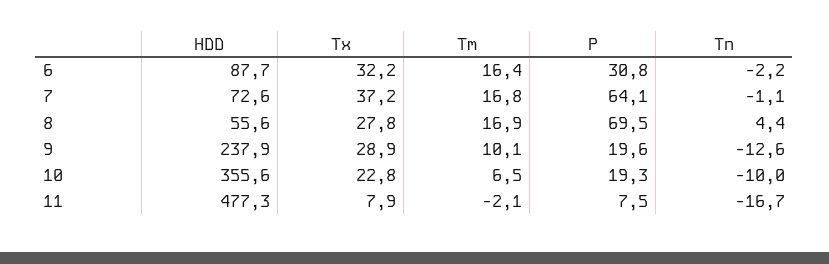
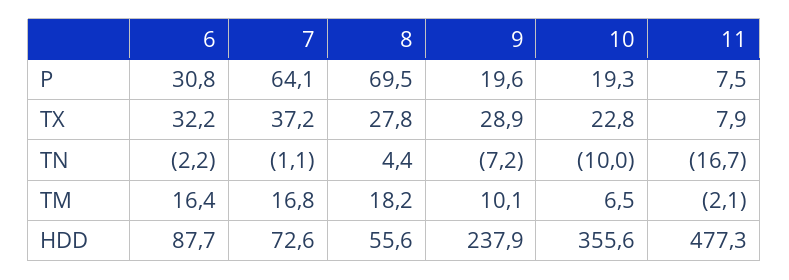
  {
    "HDD": {
      "6": 87.7,
      "7": 72.6,
      "8": 55.6,
      "9": 237.9,
      "10": 355.6,
      "11": 477.3
    },
    "Tx": {
      "6": 32.2,
      "7": 37.2,
      "8": 27.8,
      "9": 28.9,
      "10": 22.8,
      "11": 7.9
    },
    "Tm": {
      "6": 16.4,
      "7": 16.8,
-     "8": 16.9,
+     "8": 18.2,
      "9": 10.1,
      "10": 6.5,
      "11": -2.1
    },
    "P": {
      "6": 30.8,
      "7": 64.1,
      "8": 69.5,
      "9": 19.6,
      "10": 19.3,
      "11": 7.5
    },
    "Tn": {
      "6": -2.2,
      "7": -1.1,
      "8": 4.4,
-     "9": -12.6,
+     "9": -7.2,
      "10": -10,
      "11": -16.7
    }
  }

